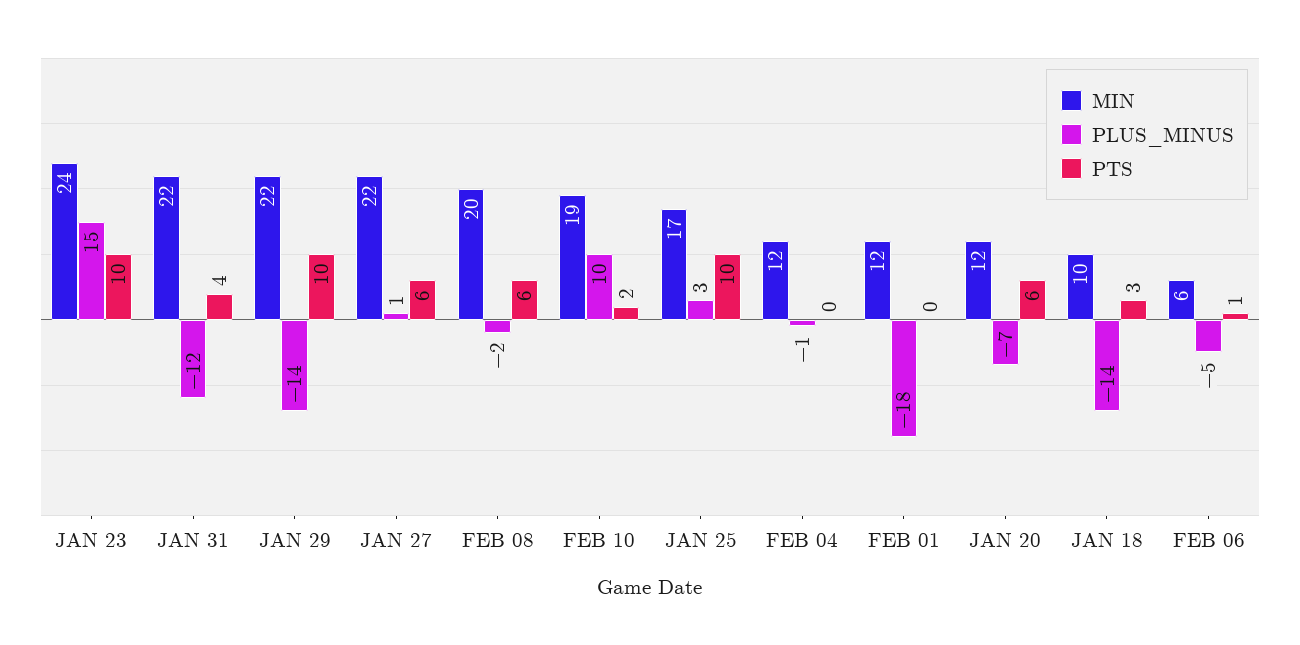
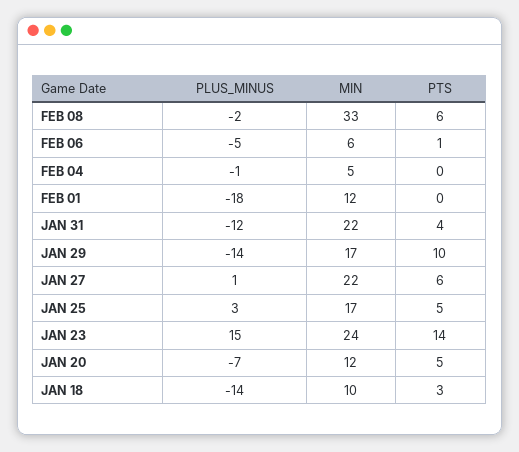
  {
    "MIN": {
      "JAN 23": 24,
      "JAN 31": 22,
-     "JAN 29": 22,
+     "JAN 29": 17,
      "JAN 27": 22,
-     "FEB 08": 20,
+     "FEB 08": 33,
-     "FEB 10": 19,
      "JAN 25": 17,
-     "FEB 04": 12,
+     "FEB 04": 5,
      "FEB 01": 12,
      "JAN 20": 12,
      "JAN 18": 10,
      "FEB 06": 6
    },
    "PLUS_MINUS": {
      "JAN 23": 15,
      "JAN 31": -12,
      "JAN 29": -14,
      "JAN 27": 1,
      "FEB 08": -2,
-     "FEB 10": 10,
      "JAN 25": 3,
      "FEB 04": -1,
      "FEB 01": -18,
      "JAN 20": -7,
      "JAN 18": -14,
      "FEB 06": -5
    },
    "PTS": {
-     "JAN 23": 10,
+     "JAN 23": 14,
      "JAN 31": 4,
      "JAN 29": 10,
      "JAN 27": 6,
      "FEB 08": 6,
-     "FEB 10": 2,
-     "JAN 25": 10,
+     "JAN 25": 5,
      "FEB 04": 0,
      "FEB 01": 0,
-     "JAN 20": 6,
+     "JAN 20": 5,
      "JAN 18": 3,
      "FEB 06": 1
    }
  }

